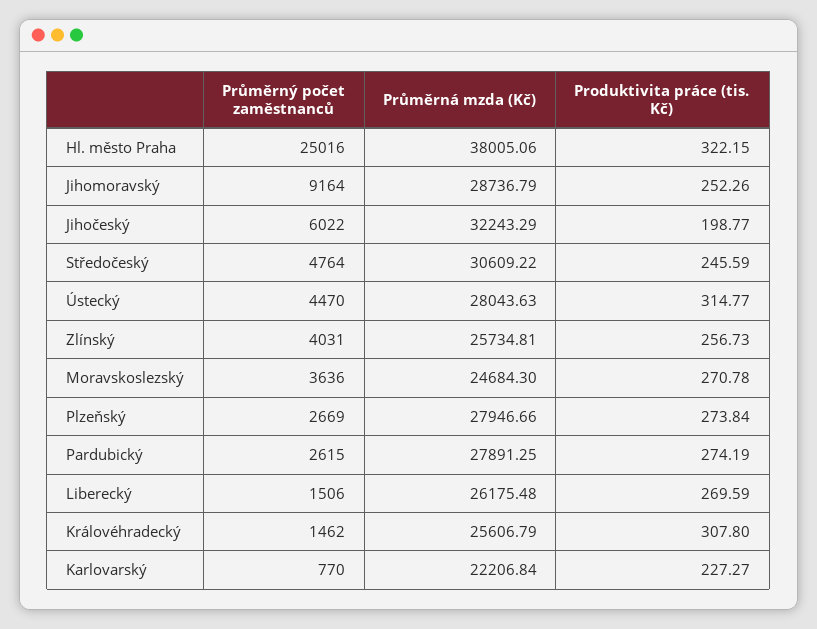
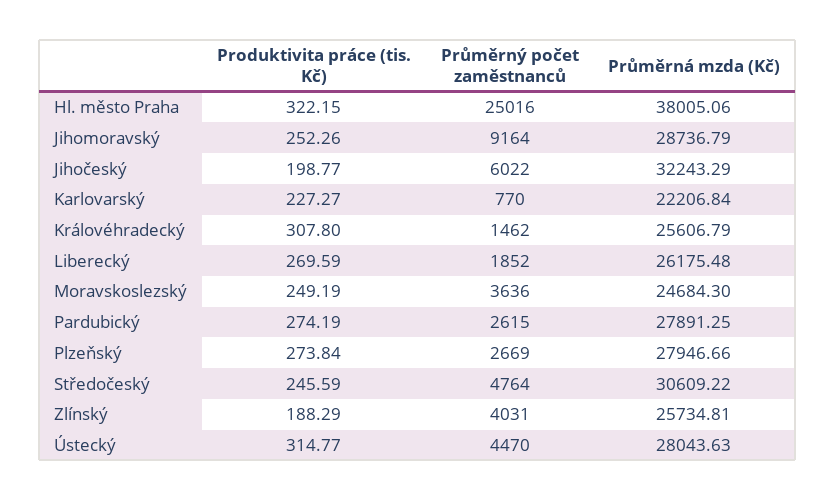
  {
    "Průměrný počet zaměstnanců": {
      "Hl. město Praha": 25016,
      "Jihomoravský": 9164,
      "Jihočeský": 6022,
      "Středočeský": 4764,
      "Ústecký": 4470,
      "Zlínský": 4031,
      "Moravskoslezský": 3636,
      "Plzeňský": 2669,
      "Pardubický": 2615,
-     "Liberecký": 1506,
+     "Liberecký": 1852,
      "Královéhradecký": 1462,
      "Karlovarský": 770
    },
    "Průměrná mzda (Kč)": {
      "Hl. město Praha": 38005.06,
      "Jihomoravský": 28736.79,
      "Jihočeský": 32243.29,
      "Středočeský": 30609.22,
      "Ústecký": 28043.63,
      "Zlínský": 25734.81,
      "Moravskoslezský": 24684.3,
      "Plzeňský": 27946.66,
      "Pardubický": 27891.25,
      "Liberecký": 26175.48,
      "Královéhradecký": 25606.79,
      "Karlovarský": 22206.84
    },
    "Produktivita práce (tis. Kč)": {
      "Hl. město Praha": 322.15,
      "Jihomoravský": 252.26,
      "Jihočeský": 198.77,
      "Středočeský": 245.59,
      "Ústecký": 314.77,
-     "Zlínský": 256.73,
+     "Zlínský": 188.29,
-     "Moravskoslezský": 270.78,
+     "Moravskoslezský": 249.19,
      "Plzeňský": 273.84,
      "Pardubický": 274.19,
      "Liberecký": 269.59,
      "Královéhradecký": 307.8,
      "Karlovarský": 227.27
    }
  }

